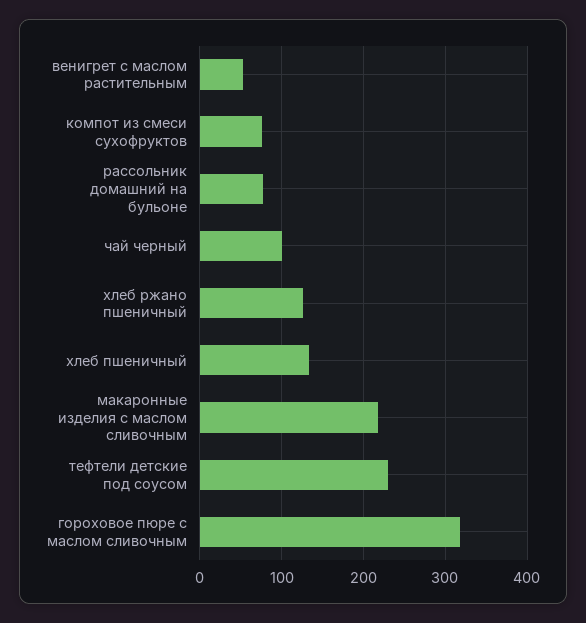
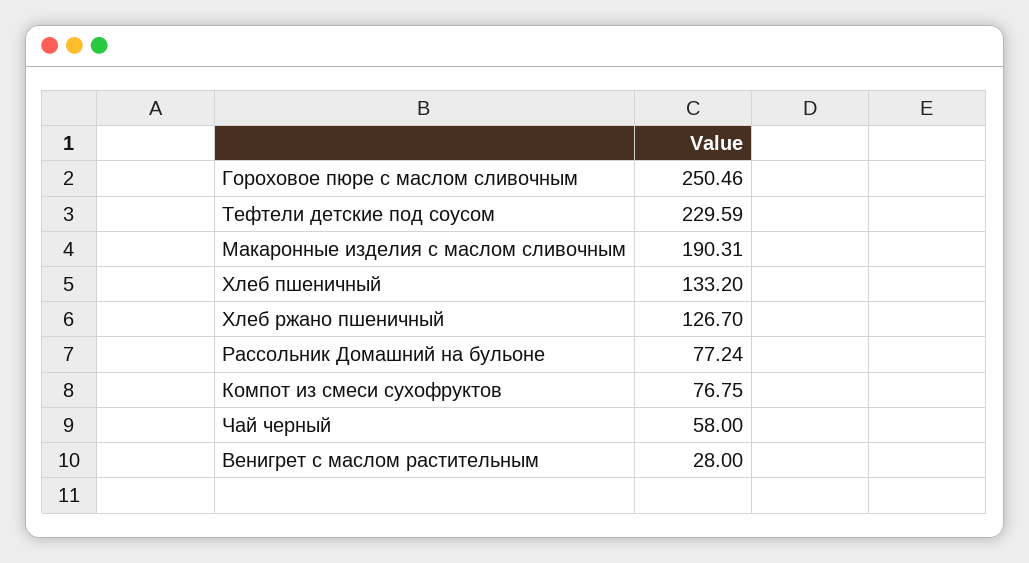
  {
-   "венигрет с маслом растительным": 50,
+   "венигрет с маслом растительным": 28,
    "компот из смеси сухофруктов": 76.75,
    "рассольник домашний на бульоне": 77.24,
-   "чай черный": 100,
+   "чай черный": 58,
    "хлеб ржано пшеничный": 126.7,
    "хлеб пшеничный": 133.2,
-   "макаронные изделия с маслом сливочным": 220,
+   "макаронные изделия с маслом сливочным": 190.31,
    "тефтели детские под соусом": 229.59,
-   "гороховое пюре с маслом сливочным": 320
+   "гороховое пюре с маслом сливочным": 250.46
  }

